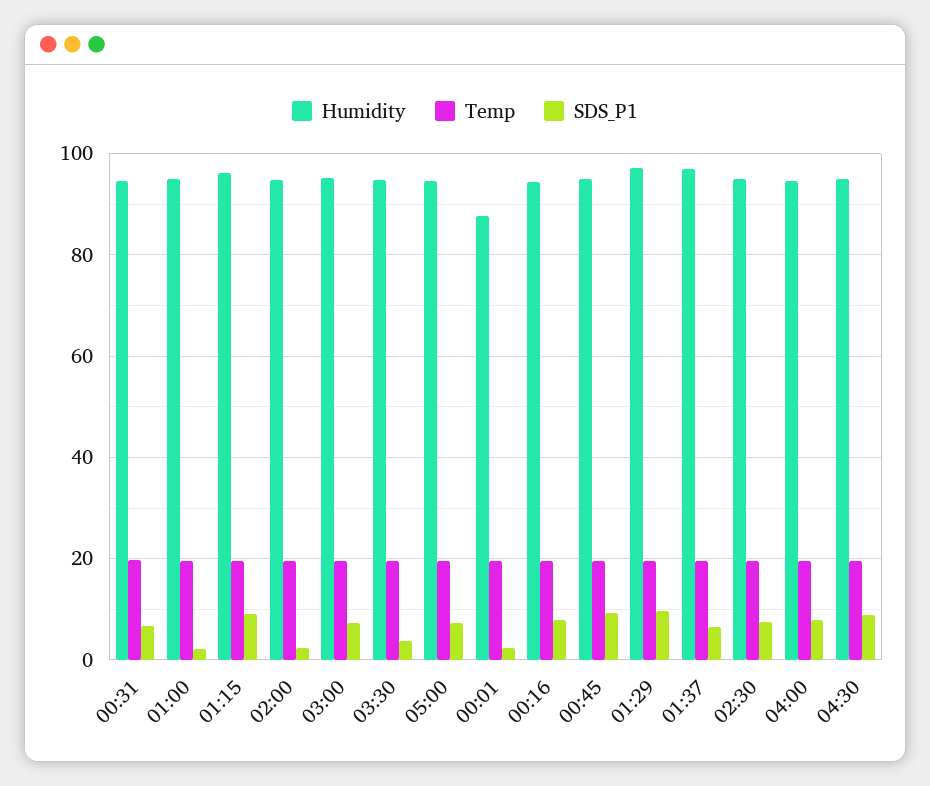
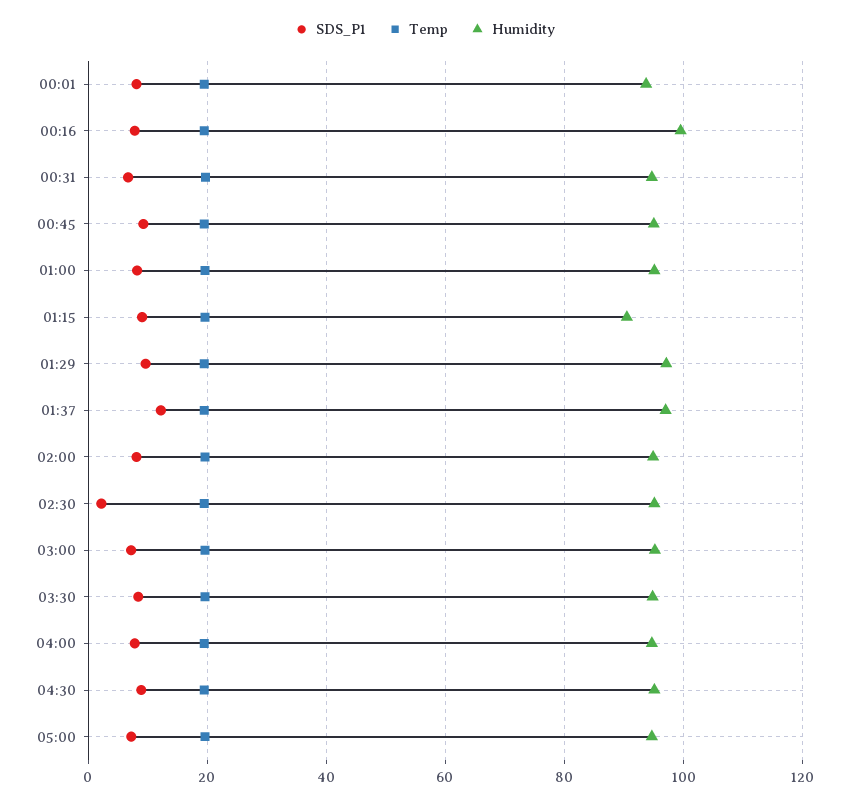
  {
    "Humidity": {
      "00:31": 94,
      "01:00": 96,
-     "01:15": 96,
+     "01:15": 90,
      "02:00": 94,
      "03:00": 96,
      "03:30": 94,
      "05:00": 94,
-     "00:01": 88,
+     "00:01": 94,
-     "00:16": 94,
+     "00:16": 100,
      "00:45": 96,
      "01:29": 98,
      "01:37": 98,
      "02:30": 96,
      "04:00": 94,
      "04:30": 96
    },
    "Temp": {
      "00:31": 20,
      "01:00": 20,
      "01:15": 20,
      "02:00": 20,
      "03:00": 20,
      "03:30": 20,
      "05:00": 20,
      "00:01": 20,
      "00:16": 20,
      "00:45": 20,
      "01:29": 20,
      "01:37": 20,
      "02:30": 20,
      "04:00": 20,
      "04:30": 20
    },
    "SDS_P1": {
      "00:31": 6,
-     "01:00": 2,
+     "01:00": 8,
      "01:15": 10,
-     "02:00": 2,
+     "02:00": 8,
      "03:00": 8,
-     "03:30": 4,
+     "03:30": 8,
      "05:00": 8,
-     "00:01": 2,
+     "00:01": 8,
      "00:16": 8,
      "00:45": 10,
      "01:29": 10,
-     "01:37": 6,
+     "01:37": 12,
-     "02:30": 8,
+     "02:30": 2,
      "04:00": 8,
      "04:30": 8
    }
  }

